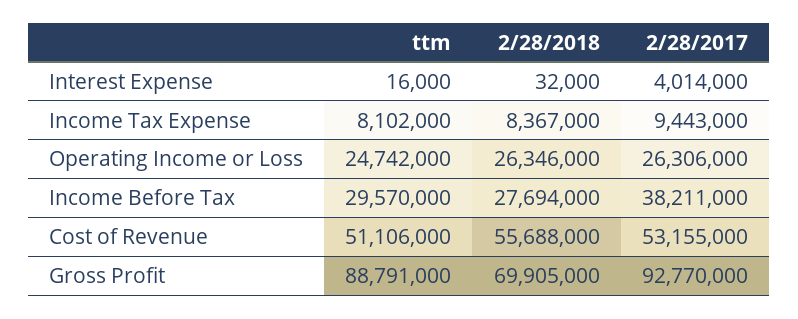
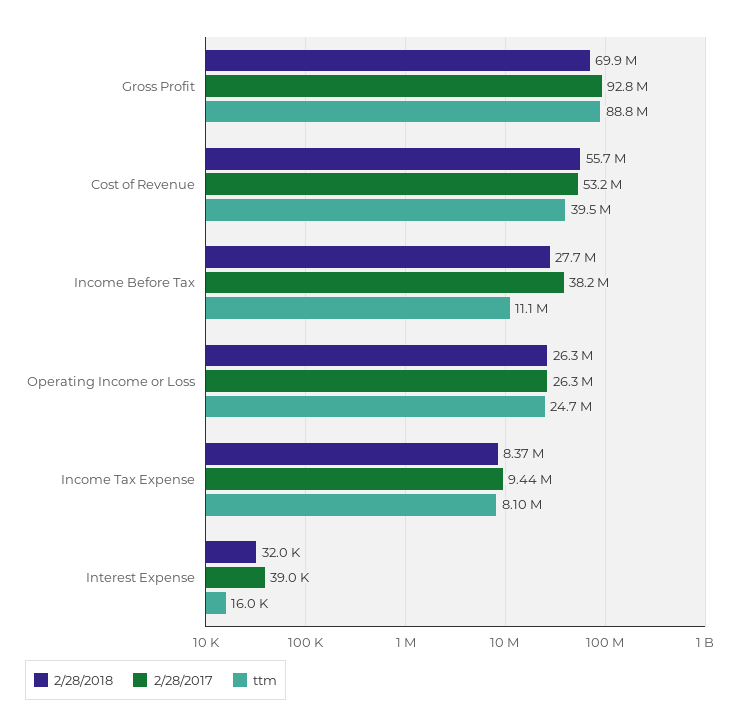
  {
    "ttm": {
      "Interest Expense": 16000,
      "Income Tax Expense": 8102000,
      "Operating Income or Loss": 24742000,
-     "Income Before Tax": 29570000,
+     "Income Before Tax": 11100000,
-     "Cost of Revenue": 51106000,
+     "Cost of Revenue": 39500000,
      "Gross Profit": 88791000
    },
    "2/28/2018": {
      "Interest Expense": 32000,
      "Income Tax Expense": 8367000,
      "Operating Income or Loss": 26346000,
      "Income Before Tax": 27694000,
      "Cost of Revenue": 55688000,
      "Gross Profit": 69905000
    },
    "2/28/2017": {
-     "Interest Expense": 4014000,
+     "Interest Expense": 39000,
      "Income Tax Expense": 9443000,
      "Operating Income or Loss": 26306000,
      "Income Before Tax": 38211000,
      "Cost of Revenue": 53155000,
      "Gross Profit": 92770000
    }
  }

